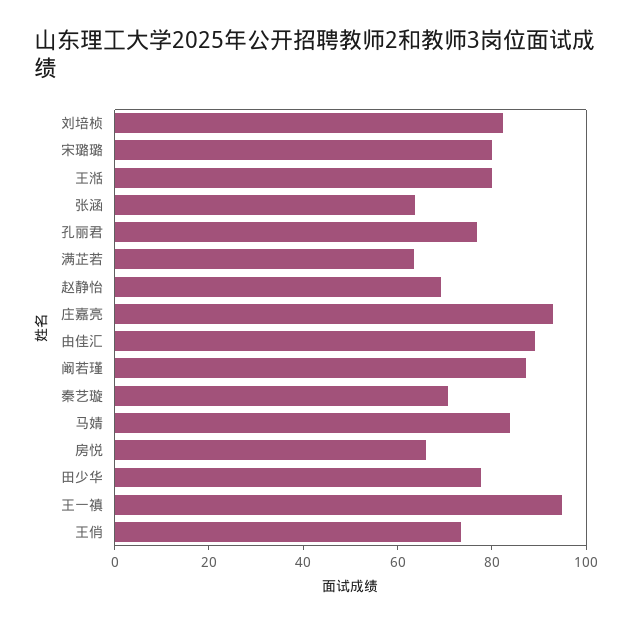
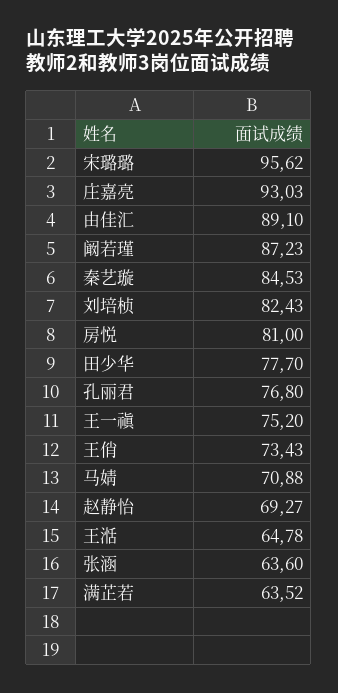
  {
    "刘培桢": 82.43,
-   "宋璐璐": 80,
+   "宋璐璐": 95.62,
-   "王湉": 80,
+   "王湉": 64.78,
    "张涵": 63.6,
    "孔丽君": 76.8,
    "满芷若": 63.52,
    "赵静怡": 69.27,
    "庄嘉亮": 93.03,
    "由佳汇": 89.1,
    "阚若瑾": 87.23,
-   "秦艺璇": 70,
+   "秦艺璇": 84.53,
-   "马婧": 85,
+   "马婧": 70.88,
-   "房悦": 65,
+   "房悦": 81,
    "田少华": 77.7,
-   "王一禛": 95,
+   "王一禛": 75.2,
    "王俏": 73.43
  }

